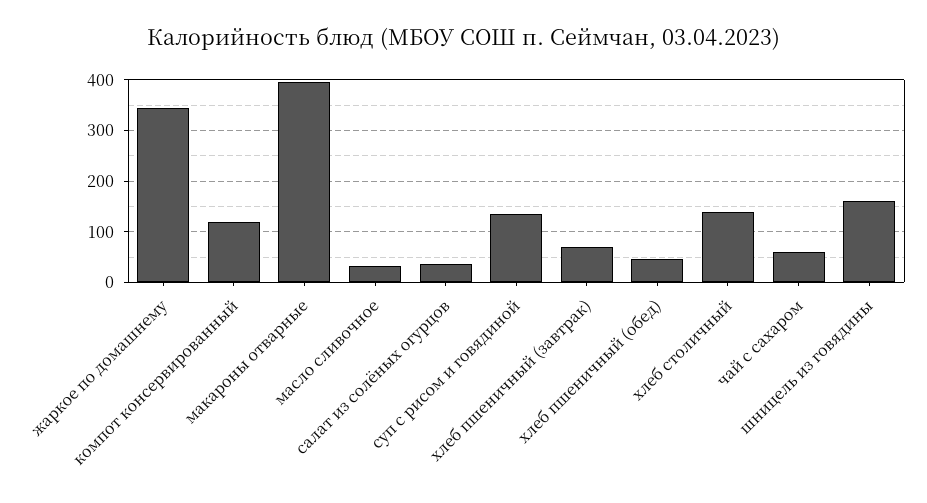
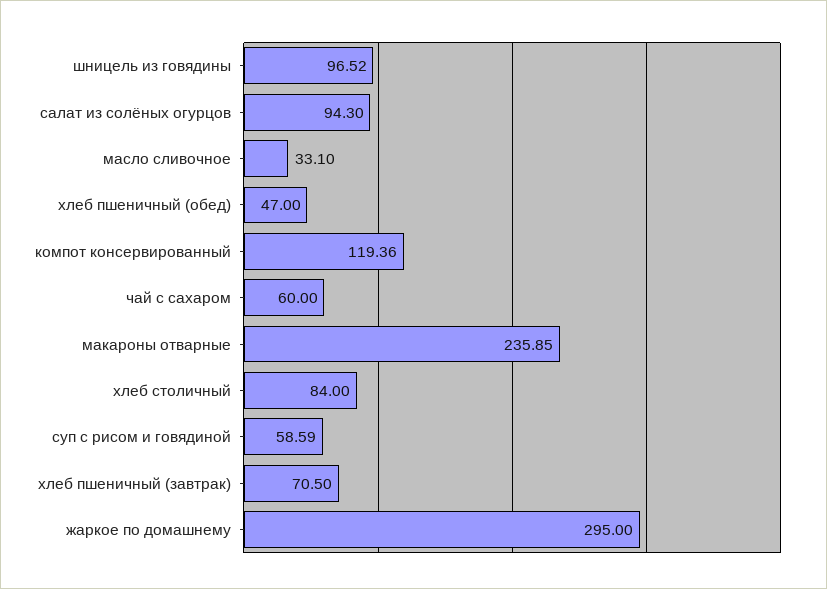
  {
-   "жаркое по домашнему": 340,
+   "жаркое по домашнему": 295,
    "компот консервированный": 119.36,
-   "макароны отварные": 400,
+   "макароны отварные": 235.85,
    "масло сливочное": 33.1,
-   "салат из солёных огурцов": 40,
+   "салат из солёных огурцов": 94.3,
-   "суп с рисом и говядиной": 140,
+   "суп с рисом и говядиной": 58.59,
    "хлеб пшеничный (завтрак)": 70.5,
    "хлеб пшеничный (обед)": 47,
-   "хлеб столичный": 140,
+   "хлеб столичный": 84,
    "чай с сахаром": 60,
-   "шницель из говядины": 160
+   "шницель из говядины": 96.52
  }

